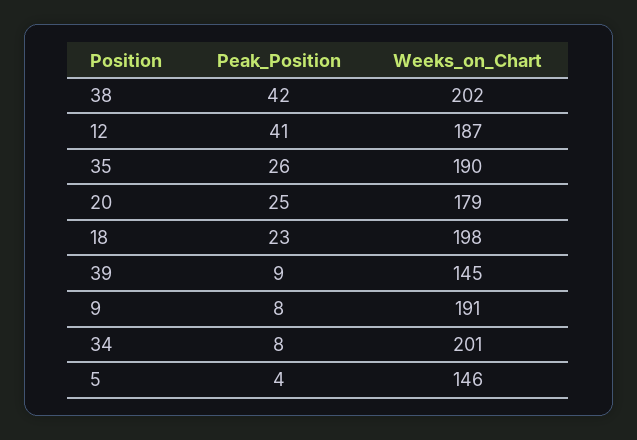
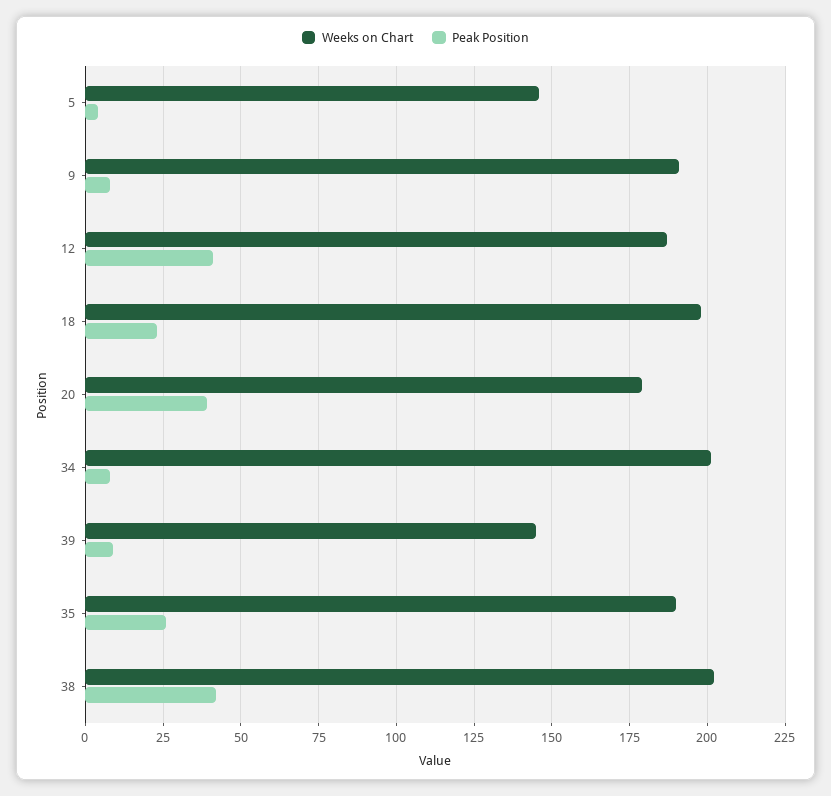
  {
    "Peak_Position": {
      "38": 42,
      "12": 41,
      "35": 26,
-     "20": 25,
+     "20": 40,
      "18": 23,
      "39": 9,
      "9": 8,
      "34": 8,
      "5": 4
    },
    "Weeks_on_Chart": {
      "38": 202,
      "12": 187,
      "35": 190,
      "20": 179,
      "18": 198,
      "39": 145,
      "9": 191,
      "34": 201,
      "5": 146
    }
  }

